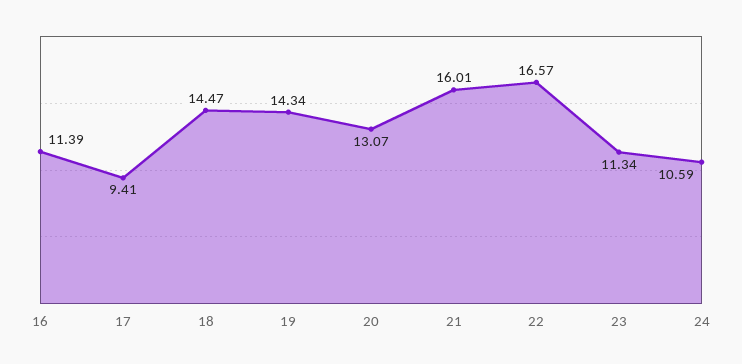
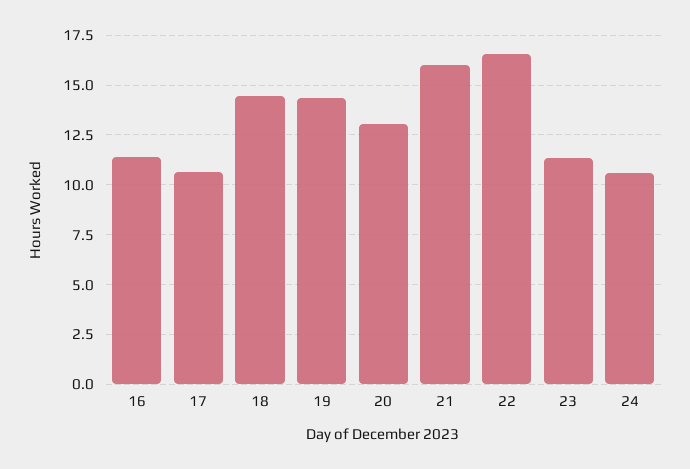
  {
    "16": 11.39,
-   "17": 9.41,
+   "17": 10.5,
    "18": 14.47,
    "19": 14.34,
    "20": 13.07,
    "21": 16.01,
    "22": 16.57,
    "23": 11.34,
    "24": 10.59
  }

